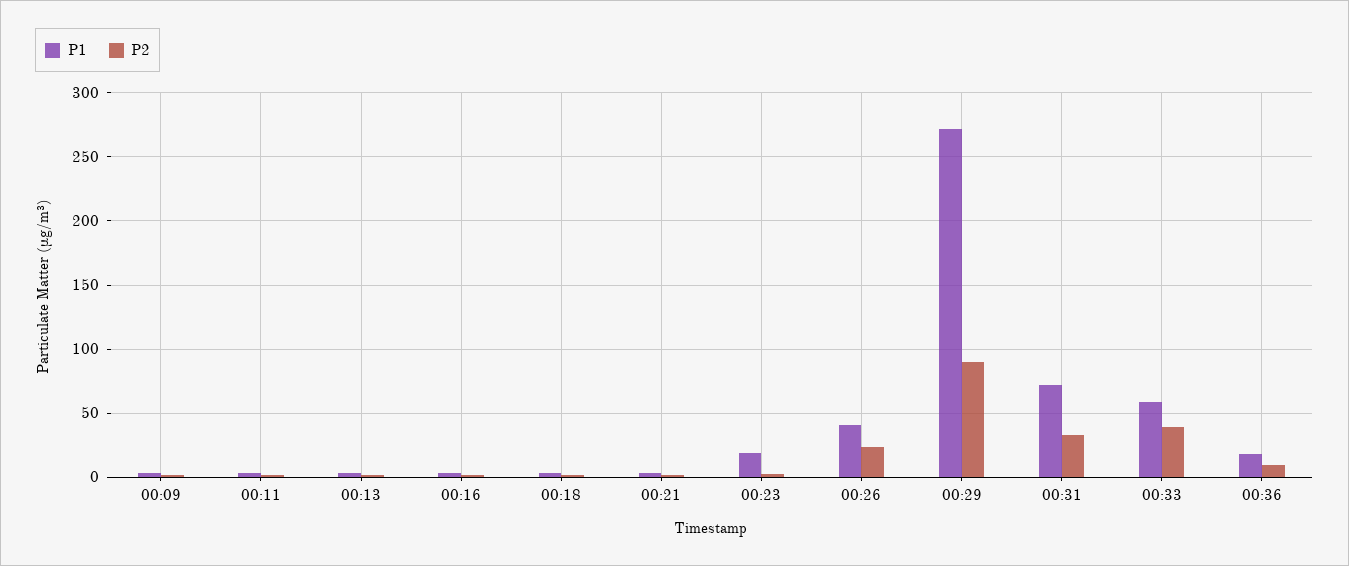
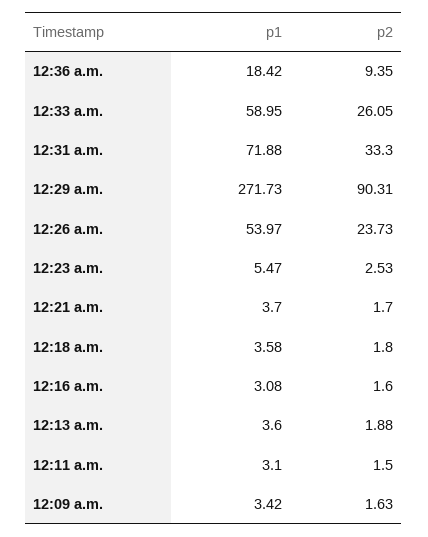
  {
    "P1": {
      "00:09": 3.42,
      "00:11": 3.1,
      "00:13": 3.6,
      "00:16": 3.08,
      "00:18": 3.58,
      "00:21": 3.7,
-     "00:23": 20,
+     "00:23": 5.47,
-     "00:26": 40,
+     "00:26": 53.97,
      "00:29": 271.73,
      "00:31": 71.88,
      "00:33": 58.95,
      "00:36": 18.42
    },
    "P2": {
      "00:09": 1.63,
      "00:11": 1.5,
      "00:13": 1.88,
      "00:16": 1.6,
      "00:18": 1.8,
      "00:21": 1.7,
      "00:23": 2.53,
      "00:26": 23.73,
      "00:29": 90.31,
      "00:31": 33.3,
-     "00:33": 40,
+     "00:33": 26.05,
      "00:36": 9.35
    }
  }

